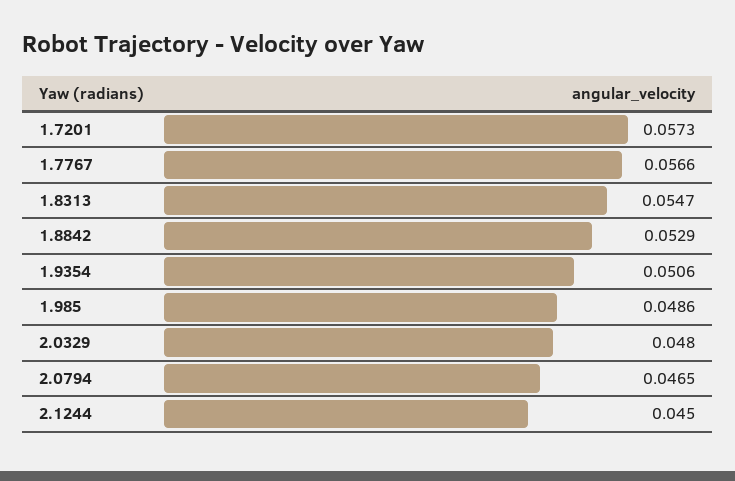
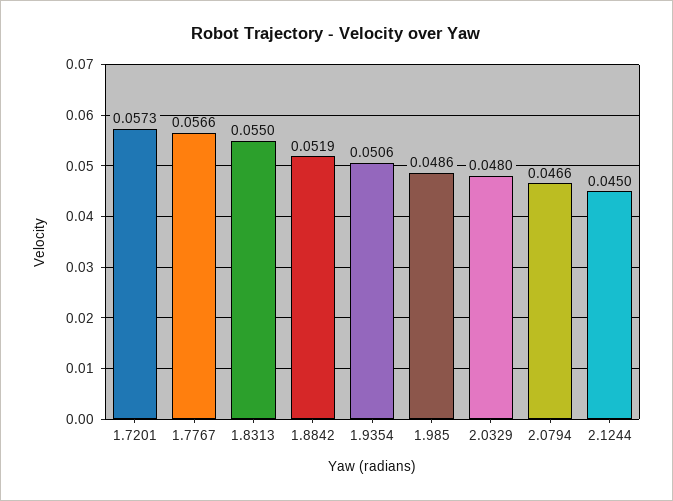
  {
    "1.7201": 0.0573,
    "1.7767": 0.0566,
-   "1.8313": 0.0547,
+   "1.8313": 0.055,
-   "1.8842": 0.0529,
+   "1.8842": 0.0519,
    "1.9354": 0.0506,
    "1.985": 0.0486,
    "2.0329": 0.048,
-   "2.0794": 0.0465,
+   "2.0794": 0.0466,
    "2.1244": 0.045
  }

